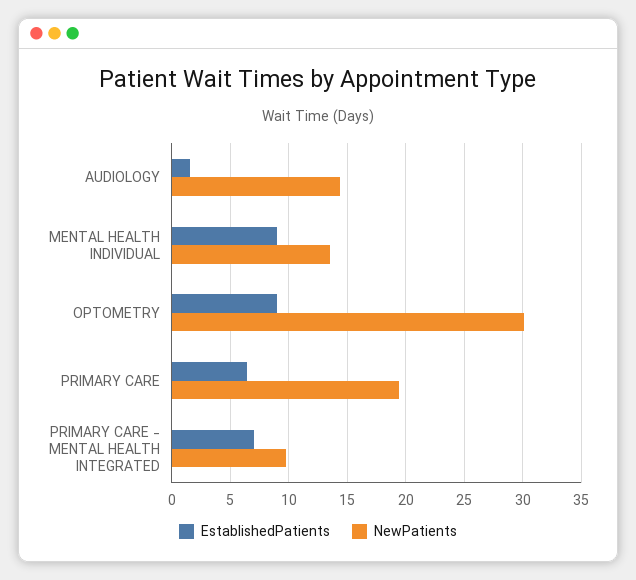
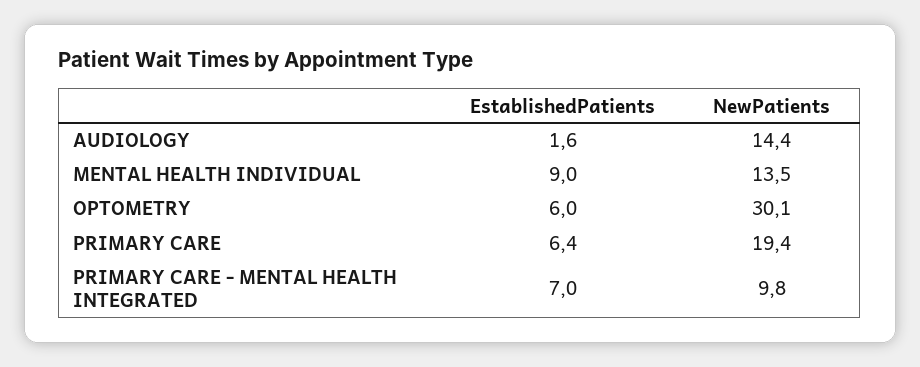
  {
    "EstablishedPatients": {
      "AUDIOLOGY": 1.6,
      "MENTAL HEALTH INDIVIDUAL": 9,
-     "OPTOMETRY": 9,
+     "OPTOMETRY": 6,
      "PRIMARY CARE": 6.4,
      "PRIMARY CARE - MENTAL HEALTH INTEGRATED": 7
    },
    "NewPatients": {
      "AUDIOLOGY": 14.4,
      "MENTAL HEALTH INDIVIDUAL": 13.5,
      "OPTOMETRY": 30.1,
      "PRIMARY CARE": 19.4,
      "PRIMARY CARE - MENTAL HEALTH INTEGRATED": 9.8
    }
  }

